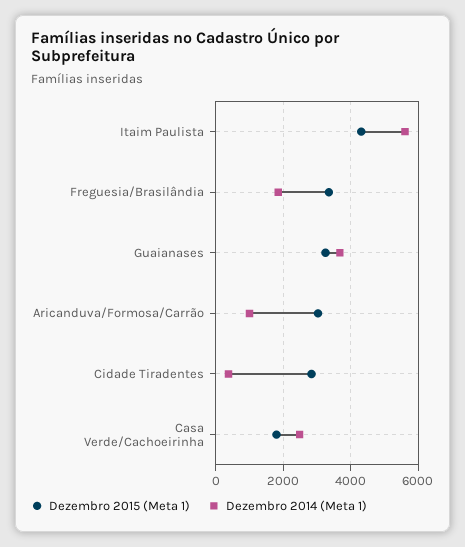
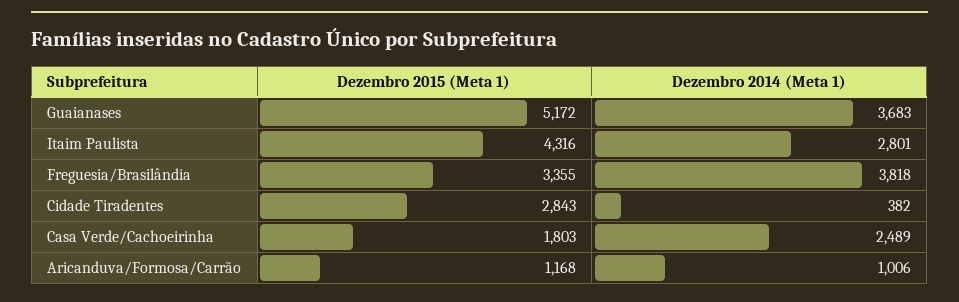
  {
    "Dezembro 2015 (Meta 1)": {
      "Itaim Paulista": 4316,
      "Freguesia/Brasilândia": 3355,
-     "Guaianases": 3200,
+     "Guaianases": 5172,
-     "Aricanduva/Formosa/Carrão": 3000,
+     "Aricanduva/Formosa/Carrão": 1168,
      "Cidade Tiradentes": 2843,
      "Casa Verde/Cachoeirinha": 1803
    },
    "Dezembro 2014 (Meta 1)": {
-     "Itaim Paulista": 5600,
+     "Itaim Paulista": 2801,
-     "Freguesia/Brasilândia": 1800,
+     "Freguesia/Brasilândia": 3818,
      "Guaianases": 3683,
      "Aricanduva/Formosa/Carrão": 1006,
      "Cidade Tiradentes": 382,
      "Casa Verde/Cachoeirinha": 2489
    }
  }

